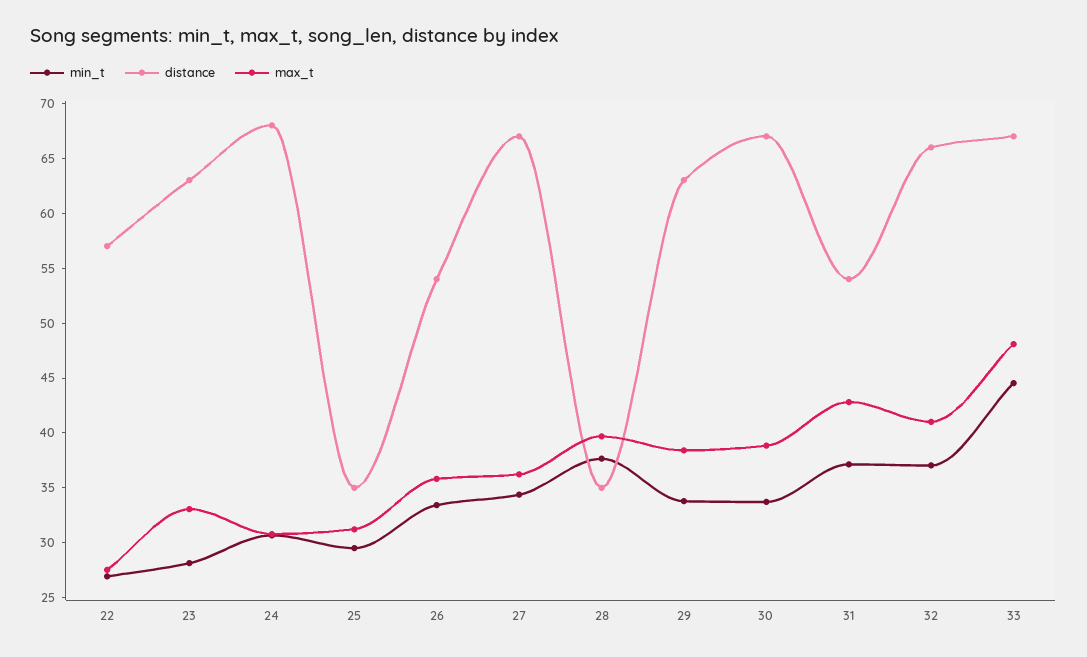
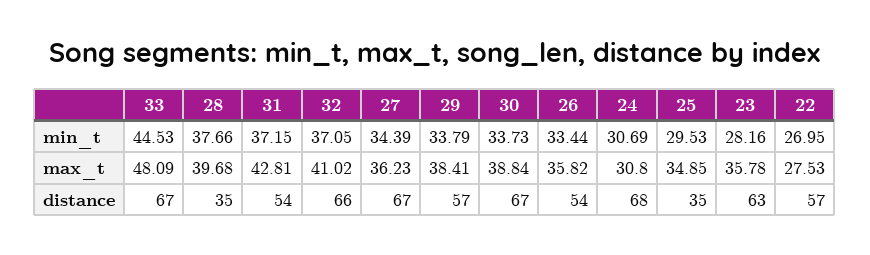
  {
    "min_t": {
      "22": 26.95,
      "23": 28.16,
      "24": 30.69,
      "25": 29.53,
      "26": 33.44,
      "27": 34.39,
      "28": 37.66,
      "29": 33.79,
      "30": 33.73,
      "31": 37.15,
      "32": 37.05,
      "33": 44.53
    },
    "distance": {
      "22": 57,
      "23": 63,
      "24": 68,
      "25": 35,
      "26": 54,
      "27": 67,
      "28": 35,
-     "29": 63,
+     "29": 57,
      "30": 67,
      "31": 54,
      "32": 66,
      "33": 67
    },
    "max_t": {
      "22": 27.53,
-     "23": 33,
+     "23": 35.78,
      "24": 30.8,
-     "25": 31,
+     "25": 34.85,
      "26": 35.82,
      "27": 36.23,
      "28": 39.68,
      "29": 38.41,
      "30": 38.84,
      "31": 42.81,
      "32": 41.02,
      "33": 48.09
    }
  }

